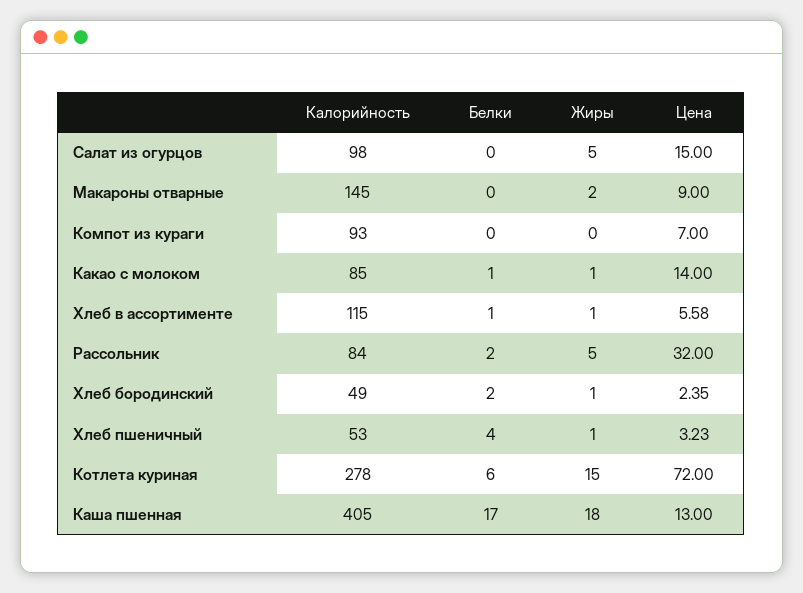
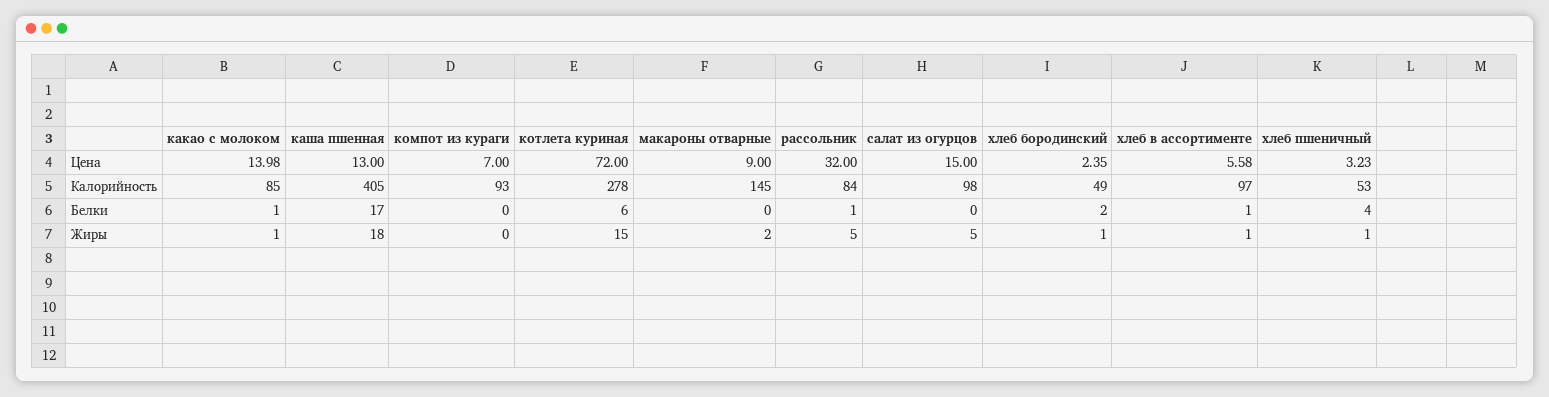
  {
    "Калорийность": {
      "Салат из огурцов": 98,
      "Макароны отварные": 145,
      "Компот из кураги": 93,
      "Какао с молоком": 85,
-     "Хлеб в ассортименте": 115,
+     "Хлеб в ассортименте": 97,
      "Рассольник": 84,
      "Хлеб бородинский": 49,
      "Хлеб пшеничный": 53,
      "Котлета куриная": 278,
      "Каша пшенная": 405
    },
    "Белки": {
      "Салат из огурцов": 0,
      "Макароны отварные": 0,
      "Компот из кураги": 0,
      "Какао с молоком": 1,
      "Хлеб в ассортименте": 1,
-     "Рассольник": 2,
+     "Рассольник": 1,
      "Хлеб бородинский": 2,
      "Хлеб пшеничный": 4,
      "Котлета куриная": 6,
      "Каша пшенная": 17
    },
    "Жиры": {
      "Салат из огурцов": 5,
      "Макароны отварные": 2,
      "Компот из кураги": 0,
      "Какао с молоком": 1,
      "Хлеб в ассортименте": 1,
      "Рассольник": 5,
      "Хлеб бородинский": 1,
      "Хлеб пшеничный": 1,
      "Котлета куриная": 15,
      "Каша пшенная": 18
    },
    "Цена": {
      "Салат из огурцов": 15,
      "Макароны отварные": 9,
      "Компот из кураги": 7,
-     "Какао с молоком": 14,
+     "Какао с молоком": 13.98,
      "Хлеб в ассортименте": 5.58,
      "Рассольник": 32,
      "Хлеб бородинский": 2.35,
      "Хлеб пшеничный": 3.23,
      "Котлета куриная": 72,
      "Каша пшенная": 13
    }
  }

